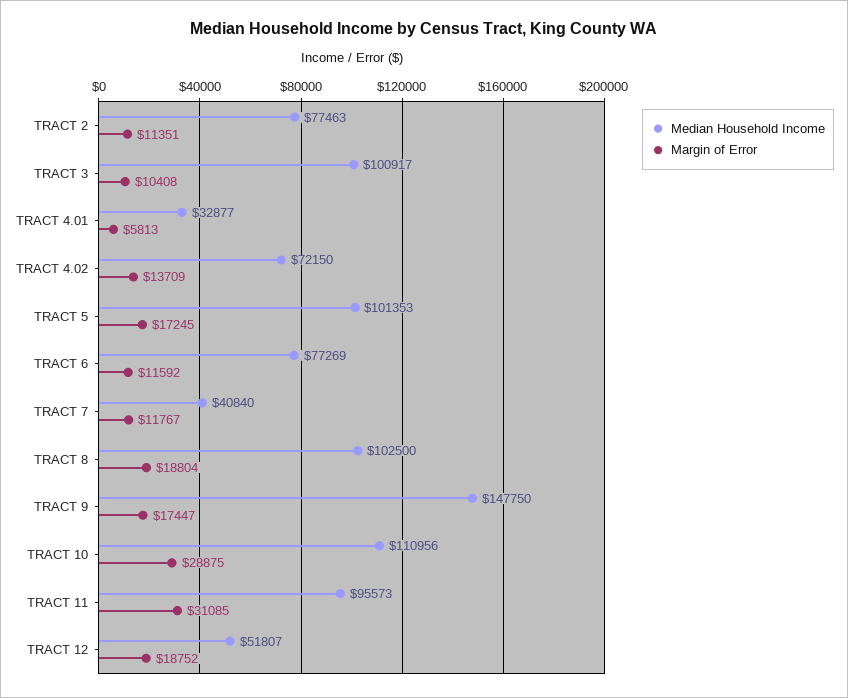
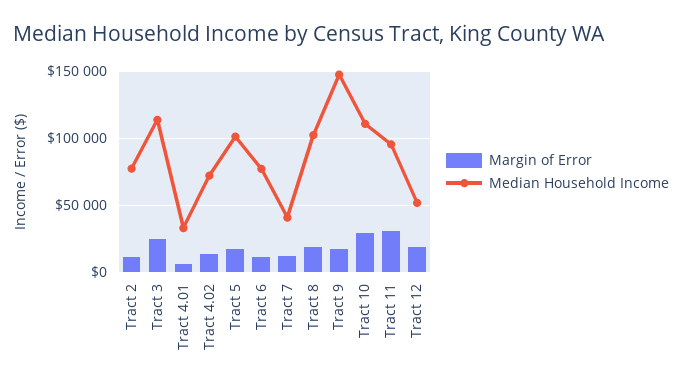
  {
    "Median Household Income": {
      "TRACT 2": 77463,
-     "TRACT 3": 100917,
+     "TRACT 3": 115000,
      "TRACT 4.01": 32877,
      "TRACT 4.02": 72150,
      "TRACT 5": 101353,
      "TRACT 6": 77269,
      "TRACT 7": 40840,
      "TRACT 8": 102500,
      "TRACT 9": 147750,
      "TRACT 10": 110956,
      "TRACT 11": 95573,
      "TRACT 12": 51807
    },
    "Margin of Error": {
      "TRACT 2": 11351,
-     "TRACT 3": 10408,
+     "TRACT 3": 25000,
      "TRACT 4.01": 5813,
      "TRACT 4.02": 13709,
      "TRACT 5": 17245,
      "TRACT 6": 11592,
      "TRACT 7": 11767,
      "TRACT 8": 18804,
      "TRACT 9": 17447,
      "TRACT 10": 28875,
      "TRACT 11": 31085,
      "TRACT 12": 18752
    }
  }

